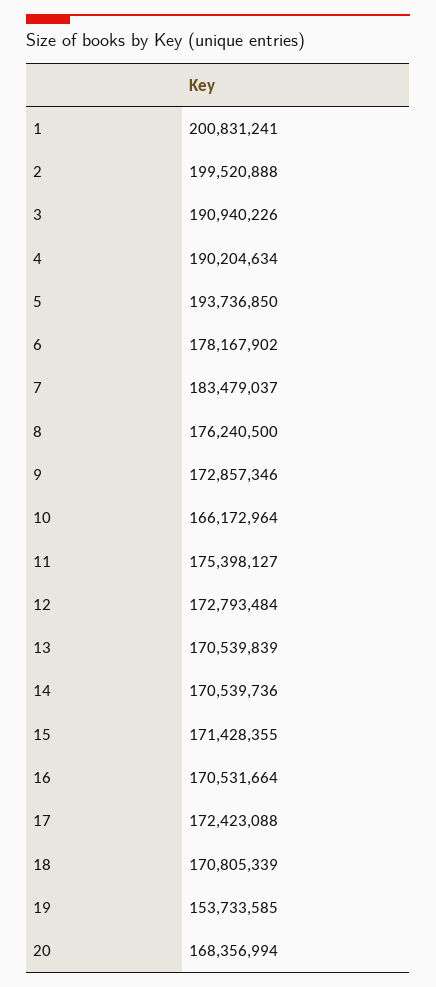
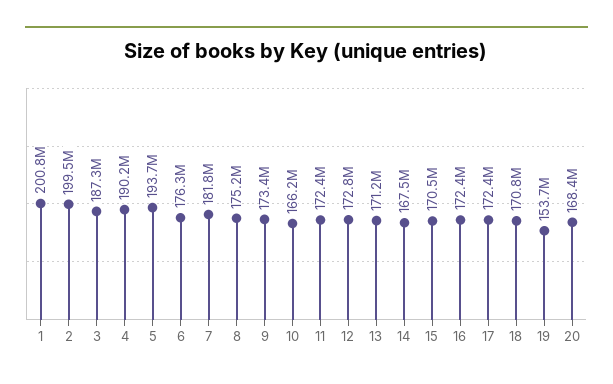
  {
    "1": 200831241,
    "2": 199520888,
-   "3": 190940226,
+   "3": 187300000,
    "4": 190204634,
    "5": 193736850,
-   "6": 178167902,
+   "6": 176300000,
-   "7": 183479037,
+   "7": 181800000,
-   "8": 176240500,
+   "8": 175200000,
-   "9": 172857346,
+   "9": 173400000,
    "10": 166172964,
-   "11": 175398127,
+   "11": 172400000,
    "12": 172793484,
-   "13": 170539839,
+   "13": 171200000,
-   "14": 170539736,
+   "14": 167500000,
-   "15": 171428355,
+   "15": 170500000,
-   "16": 170531664,
+   "16": 172400000,
    "17": 172423088,
    "18": 170805339,
    "19": 153733585,
    "20": 168356994
  }

